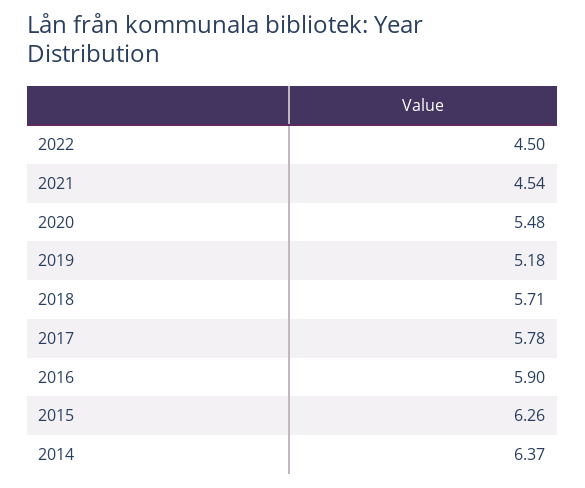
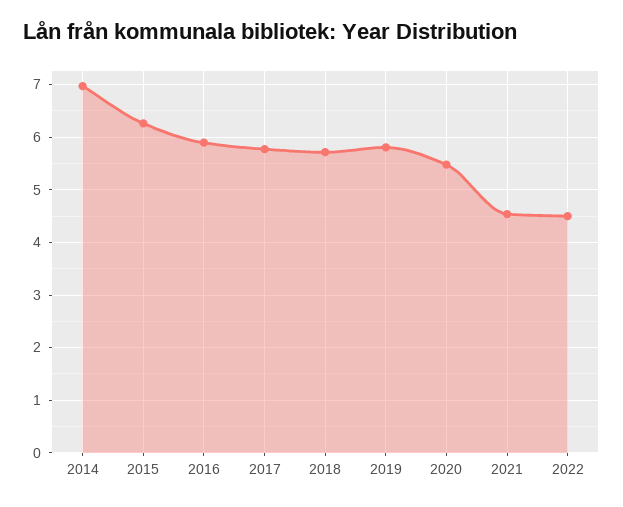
  {
    "2022": 4.5,
    "2021": 4.54,
    "2020": 5.48,
-   "2019": 5.18,
+   "2019": 5.8,
    "2018": 5.71,
    "2017": 5.78,
    "2016": 5.9,
    "2015": 6.26,
-   "2014": 6.37
+   "2014": 7
  }

